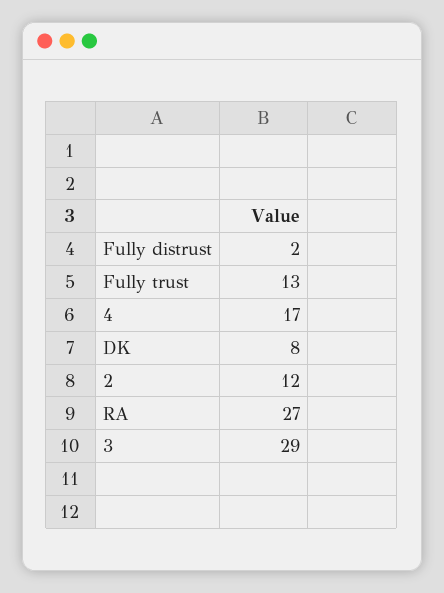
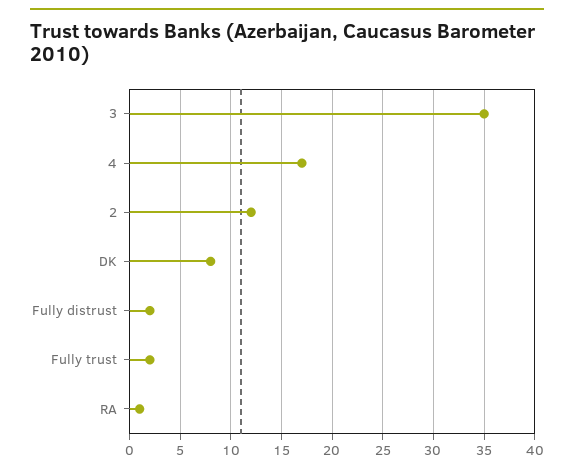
  {
    "Fully distrust": 2,
-   "Fully trust": 13,
+   "Fully trust": 2,
    "4": 17,
    "DK": 8,
    "2": 12,
-   "RA": 27,
+   "RA": 1,
-   "3": 29
+   "3": 35
  }

